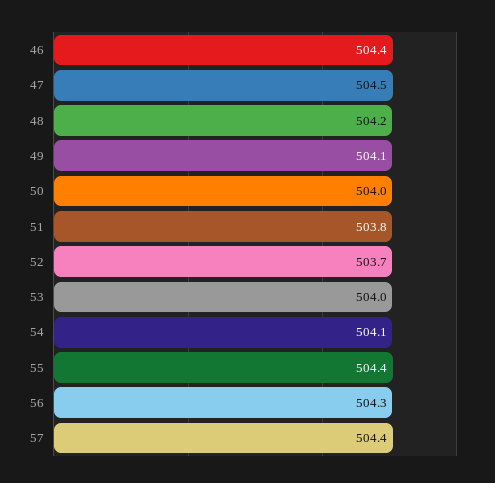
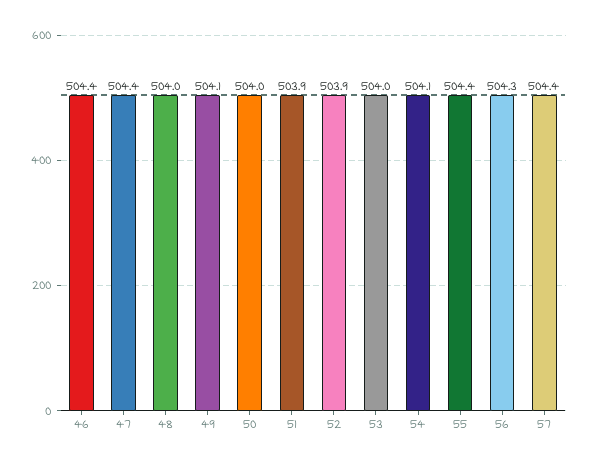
  {
    "46": 504.4,
-   "47": 504.5,
+   "47": 504.4,
-   "48": 504.2,
+   "48": 504,
    "49": 504.1,
    "50": 504,
-   "51": 503.8,
+   "51": 503.9,
-   "52": 503.7,
+   "52": 503.9,
    "53": 504,
    "54": 504.1,
    "55": 504.4,
    "56": 504.3,
    "57": 504.4
  }

